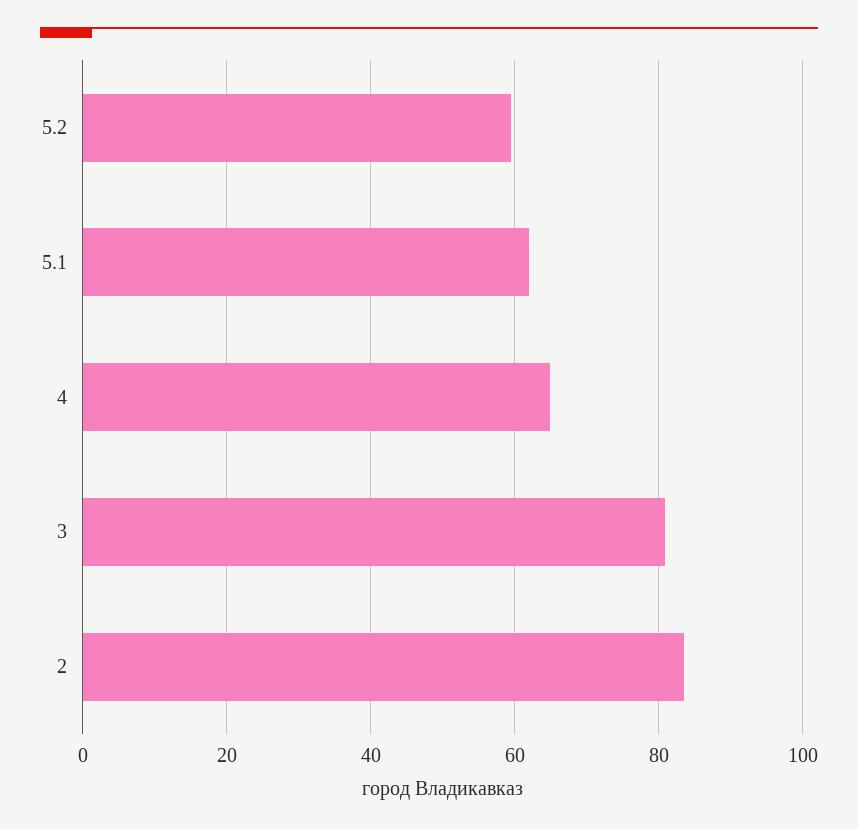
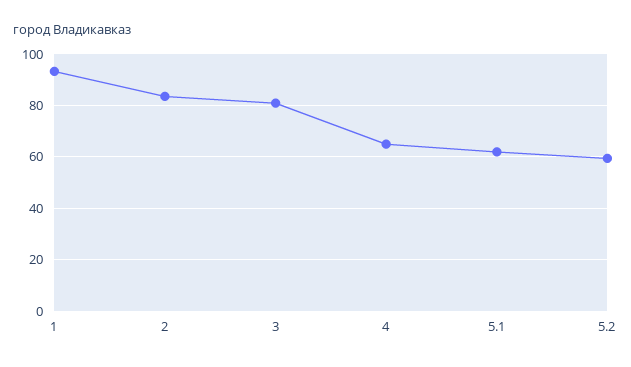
  {
    "5.2": 60,
    "5.1": 62,
    "4": 64,
    "3": 80,
-   "2": 84
+   "2": 84,
+   "1": 92.5
  }

